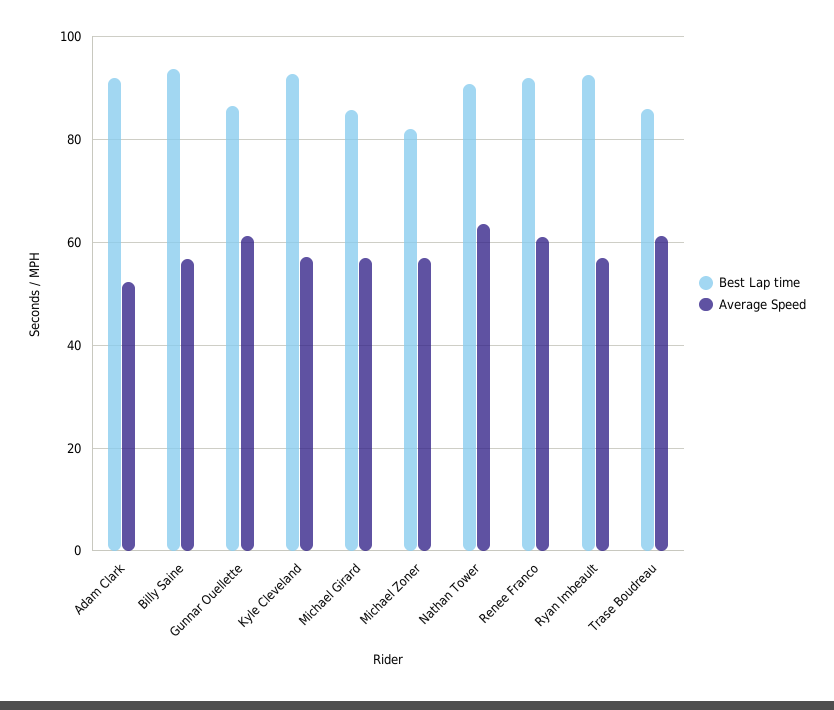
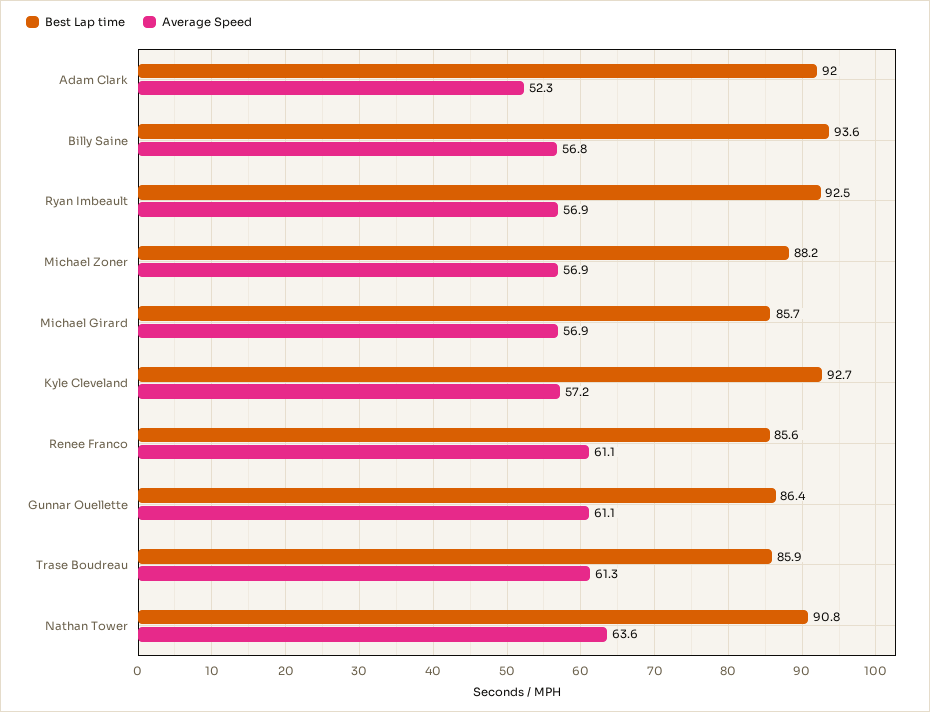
  {
    "Best Lap time": {
      "Adam Clark": 92,
      "Billy Saine": 93.6,
      "Gunnar Ouellette": 86.4,
      "Kyle Cleveland": 92.7,
      "Michael Girard": 85.7,
-     "Michael Zoner": 82,
+     "Michael Zoner": 88.2,
      "Nathan Tower": 90.8,
-     "Renee Franco": 92,
+     "Renee Franco": 85.6,
      "Ryan Imbeault": 92.5,
      "Trase Boudreau": 85.9
    },
    "Average Speed": {
      "Adam Clark": 52.3,
      "Billy Saine": 56.8,
      "Gunnar Ouellette": 61.1,
      "Kyle Cleveland": 57.2,
      "Michael Girard": 56.9,
      "Michael Zoner": 56.9,
      "Nathan Tower": 63.6,
      "Renee Franco": 61.1,
      "Ryan Imbeault": 56.9,
      "Trase Boudreau": 61.3
    }
  }

